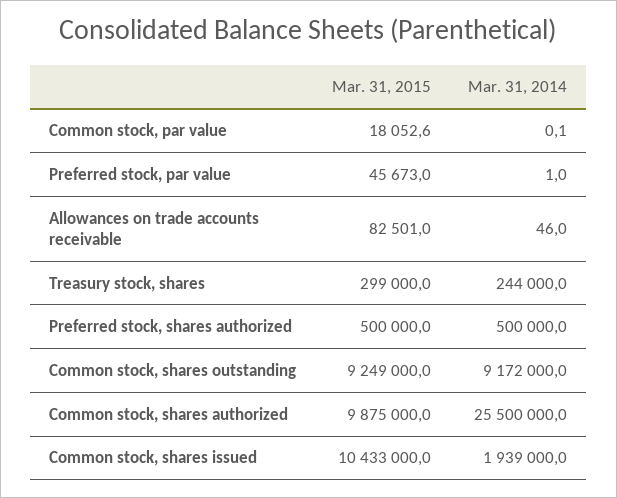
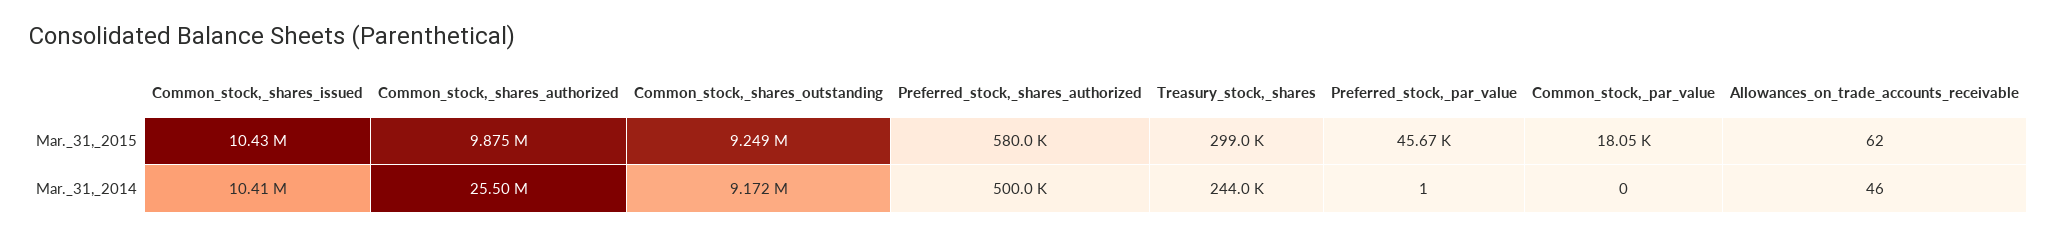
  {
    "Mar. 31, 2015": {
      "Common stock, par value": 18052.6,
      "Preferred stock, par value": 45673,
-     "Allowances on trade accounts receivable": 82501,
+     "Allowances on trade accounts receivable": 62,
      "Treasury stock, shares": 299000,
-     "Preferred stock, shares authorized": 500000,
+     "Preferred stock, shares authorized": 580000,
      "Common stock, shares outstanding": 9249000,
      "Common stock, shares authorized": 9875000,
      "Common stock, shares issued": 10433000
    },
    "Mar. 31, 2014": {
      "Common stock, par value": 0.1,
      "Preferred stock, par value": 1,
      "Allowances on trade accounts receivable": 46,
      "Treasury stock, shares": 244000,
      "Preferred stock, shares authorized": 500000,
      "Common stock, shares outstanding": 9172000,
      "Common stock, shares authorized": 25500000,
-     "Common stock, shares issued": 1939000
+     "Common stock, shares issued": 10410000
    }
  }

